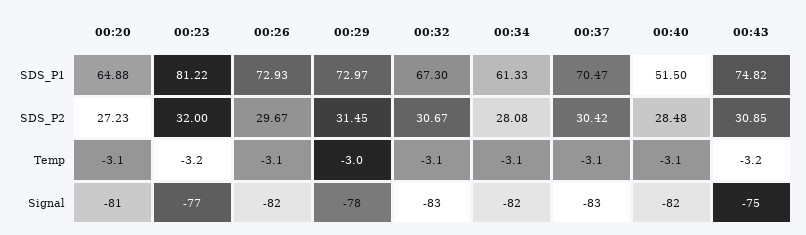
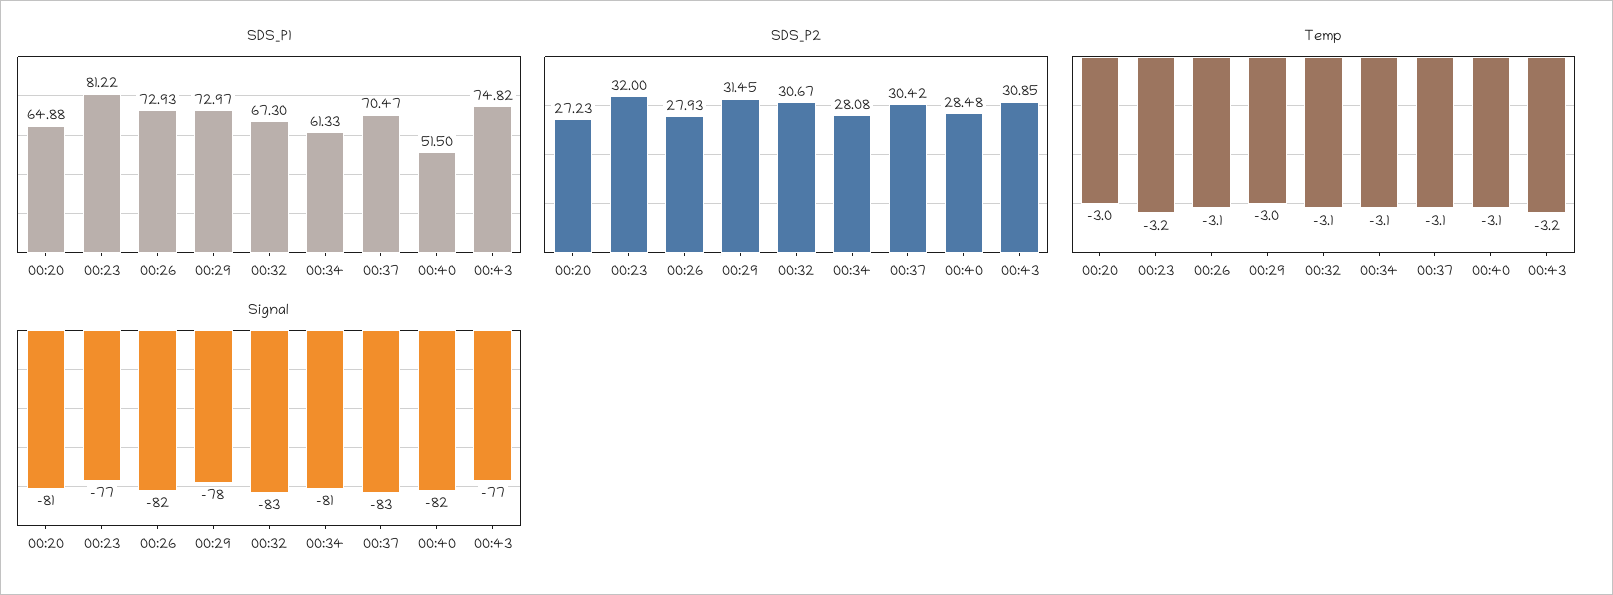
  {
    "SDS_P1": {
      "00:20": 64.88,
      "00:23": 81.22,
      "00:26": 72.93,
      "00:29": 72.97,
      "00:32": 67.3,
      "00:34": 61.33,
      "00:37": 70.47,
      "00:40": 51.5,
      "00:43": 74.82
    },
    "SDS_P2": {
      "00:20": 27.23,
      "00:23": 32,
-     "00:26": 29.67,
+     "00:26": 27.93,
      "00:29": 31.45,
      "00:32": 30.67,
      "00:34": 28.08,
      "00:37": 30.42,
      "00:40": 28.48,
      "00:43": 30.85
    },
    "Temp": {
-     "00:20": -3.1,
+     "00:20": -3,
      "00:23": -3.2,
      "00:26": -3.1,
      "00:29": -3,
      "00:32": -3.1,
      "00:34": -3.1,
      "00:37": -3.1,
      "00:40": -3.1,
      "00:43": -3.2
    },
    "Signal": {
      "00:20": -81,
      "00:23": -77,
      "00:26": -82,
      "00:29": -78,
      "00:32": -83,
-     "00:34": -82,
+     "00:34": -81,
      "00:37": -83,
      "00:40": -82,
-     "00:43": -75
+     "00:43": -77
    }
  }

